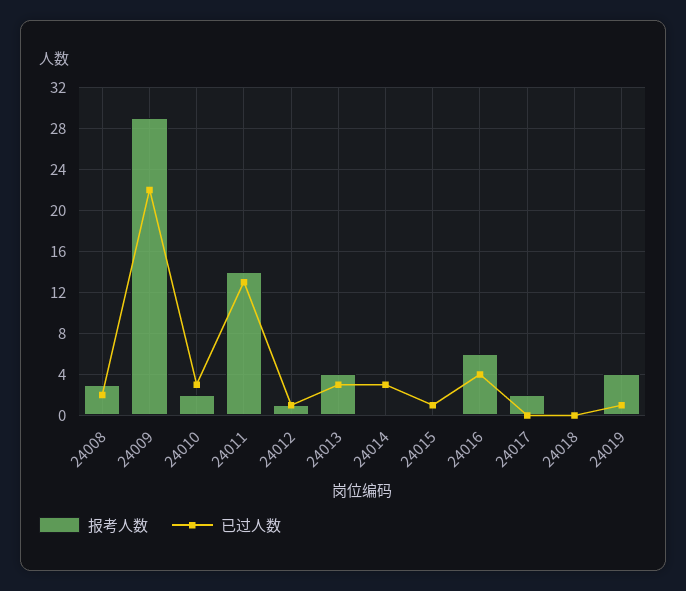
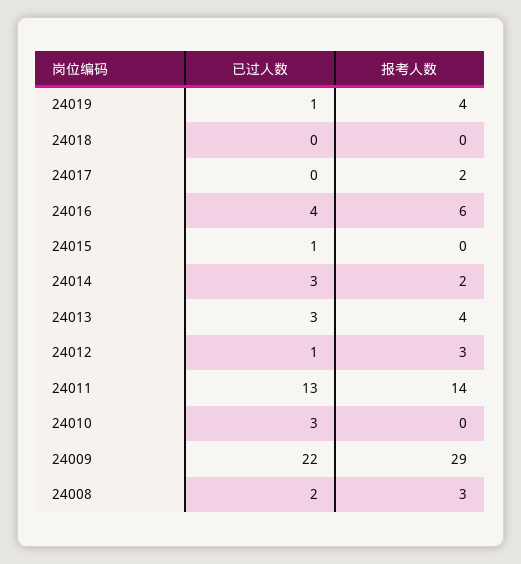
  {
    "报考人数": {
      "24008": 3,
      "24009": 29,
-     "24010": 2,
+     "24010": 0,
      "24011": 14,
-     "24012": 1,
+     "24012": 3,
      "24013": 4,
-     "24014": 0,
+     "24014": 2,
      "24015": 0,
      "24016": 6,
      "24017": 2,
      "24018": 0,
      "24019": 4
    },
    "已过人数": {
      "24008": 2,
      "24009": 22,
      "24010": 3,
      "24011": 13,
      "24012": 1,
      "24013": 3,
      "24014": 3,
      "24015": 1,
      "24016": 4,
      "24017": 0,
      "24018": 0,
      "24019": 1
    }
  }

